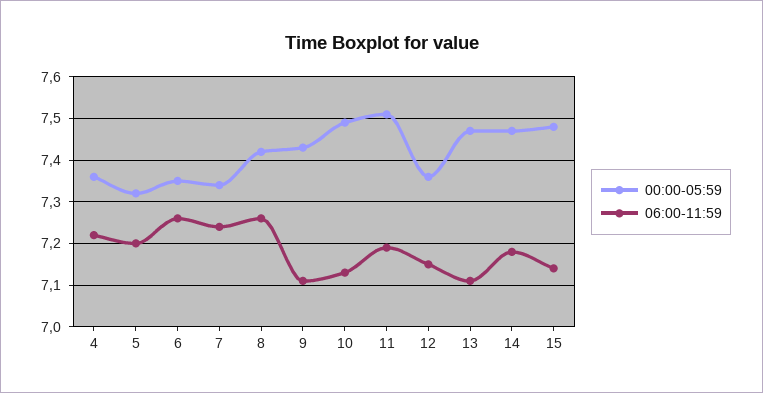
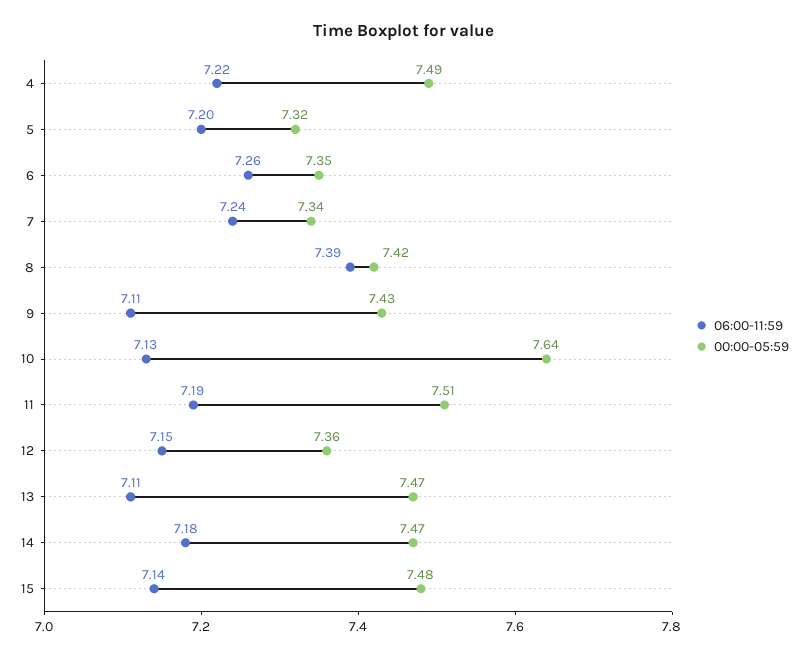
  {
    "00:00-05:59": {
-     "4": 7.35,
+     "4": 7.49,
      "5": 7.32,
      "6": 7.35,
      "7": 7.34,
      "8": 7.42,
      "9": 7.43,
-     "10": 7.5,
+     "10": 7.64,
      "11": 7.51,
      "12": 7.36,
      "13": 7.47,
      "14": 7.47,
      "15": 7.48
    },
    "06:00-11:59": {
      "4": 7.22,
      "5": 7.2,
      "6": 7.26,
      "7": 7.24,
-     "8": 7.25,
+     "8": 7.39,
      "9": 7.11,
      "10": 7.13,
      "11": 7.19,
      "12": 7.15,
      "13": 7.11,
      "14": 7.18,
      "15": 7.14
    }
  }

